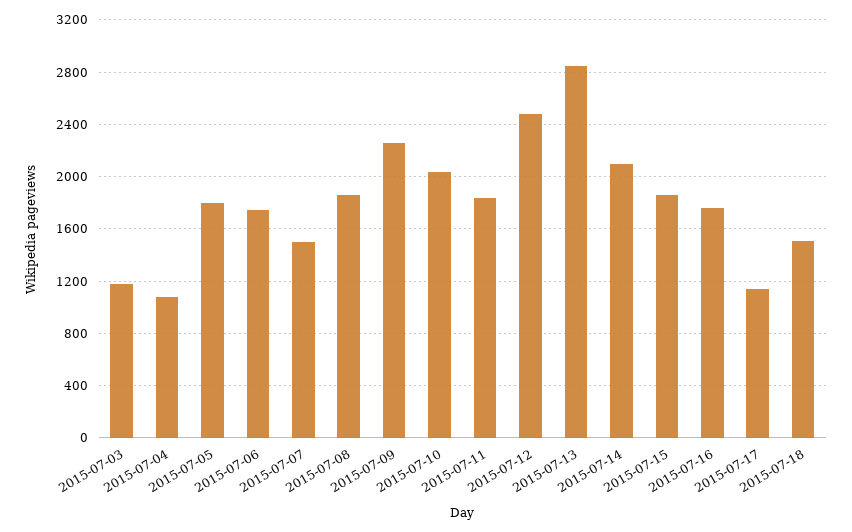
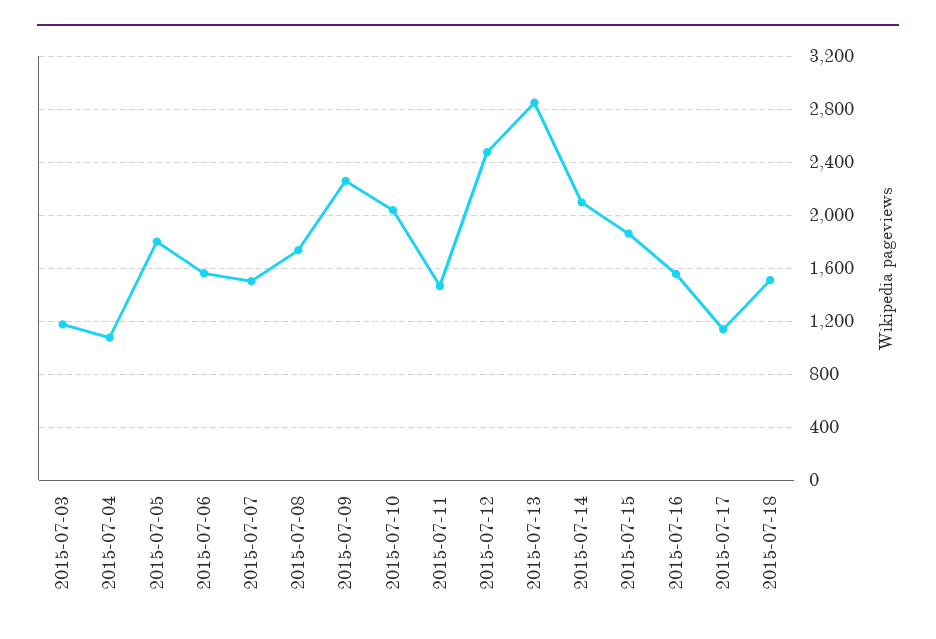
  {
    "2015-07-03": 1200,
    "2015-07-04": 1100,
    "2015-07-05": 1800,
-   "2015-07-06": 1750,
+   "2015-07-06": 1550,
    "2015-07-07": 1500,
-   "2015-07-08": 1850,
+   "2015-07-08": 1750,
    "2015-07-09": 2250,
    "2015-07-10": 2050,
-   "2015-07-11": 1850,
+   "2015-07-11": 1450,
    "2015-07-12": 2500,
    "2015-07-13": 2850,
    "2015-07-14": 2100,
    "2015-07-15": 1850,
-   "2015-07-16": 1750,
+   "2015-07-16": 1550,
    "2015-07-17": 1150,
    "2015-07-18": 1500
  }

